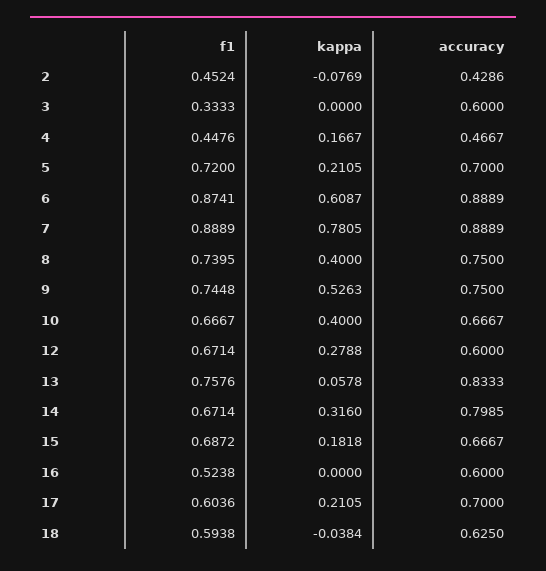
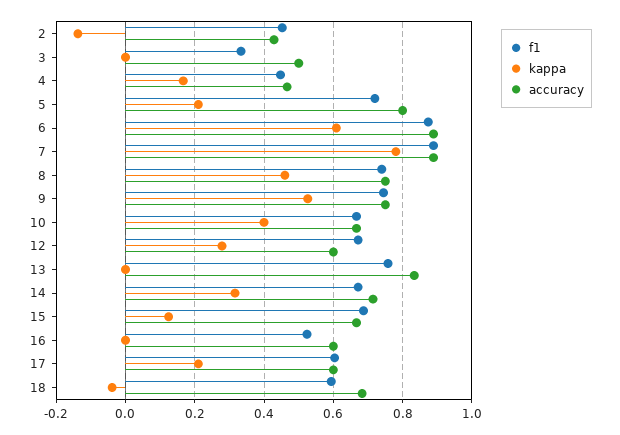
  {
    "f1": {
      "2": 0.4524,
      "3": 0.3333,
      "4": 0.4476,
      "5": 0.72,
      "6": 0.8741,
      "7": 0.8889,
      "8": 0.7395,
      "9": 0.7448,
      "10": 0.6667,
      "12": 0.6714,
      "13": 0.7576,
      "14": 0.6714,
      "15": 0.6872,
      "16": 0.5238,
      "17": 0.6036,
      "18": 0.5938
    },
    "kappa": {
-     "2": -0.0769,
+     "2": -0.14,
      "3": 0,
      "4": 0.1667,
      "5": 0.2105,
      "6": 0.6087,
      "7": 0.7805,
-     "8": 0.4,
+     "8": 0.46,
      "9": 0.5263,
      "10": 0.4,
      "12": 0.2788,
-     "13": 0.0578,
+     "13": 0,
      "14": 0.316,
-     "15": 0.1818,
+     "15": 0.12,
      "16": 0,
      "17": 0.2105,
      "18": -0.0384
    },
    "accuracy": {
      "2": 0.4286,
-     "3": 0.6,
+     "3": 0.5,
      "4": 0.4667,
-     "5": 0.7,
+     "5": 0.8,
      "6": 0.8889,
      "7": 0.8889,
      "8": 0.75,
      "9": 0.75,
      "10": 0.6667,
      "12": 0.6,
      "13": 0.8333,
-     "14": 0.7985,
+     "14": 0.72,
      "15": 0.6667,
      "16": 0.6,
-     "17": 0.7,
+     "17": 0.6,
-     "18": 0.625
+     "18": 0.68
    }
  }

